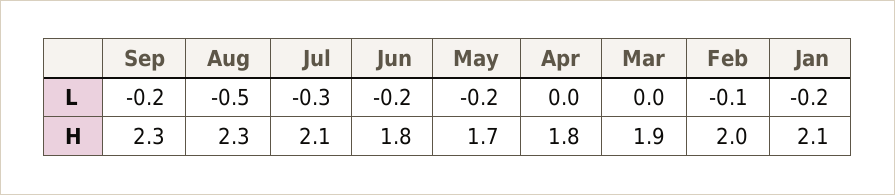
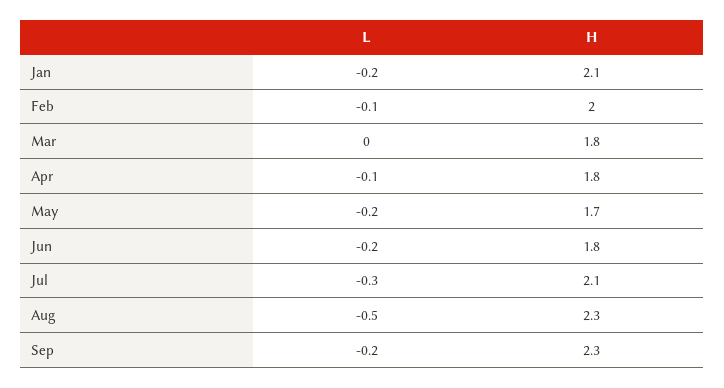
  {
    "Sep": {
      "L": -0.2,
      "H": 2.3
    },
    "Aug": {
      "L": -0.5,
      "H": 2.3
    },
    "Jul": {
      "L": -0.3,
      "H": 2.1
    },
    "Jun": {
      "L": -0.2,
      "H": 1.8
    },
    "May": {
      "L": -0.2,
      "H": 1.7
    },
    "Apr": {
-     "L": 0,
+     "L": -0.1,
      "H": 1.8
    },
    "Mar": {
      "L": 0,
-     "H": 1.9
+     "H": 1.8
    },
    "Feb": {
      "L": -0.1,
      "H": 2
    },
    "Jan": {
      "L": -0.2,
      "H": 2.1
    }
  }

